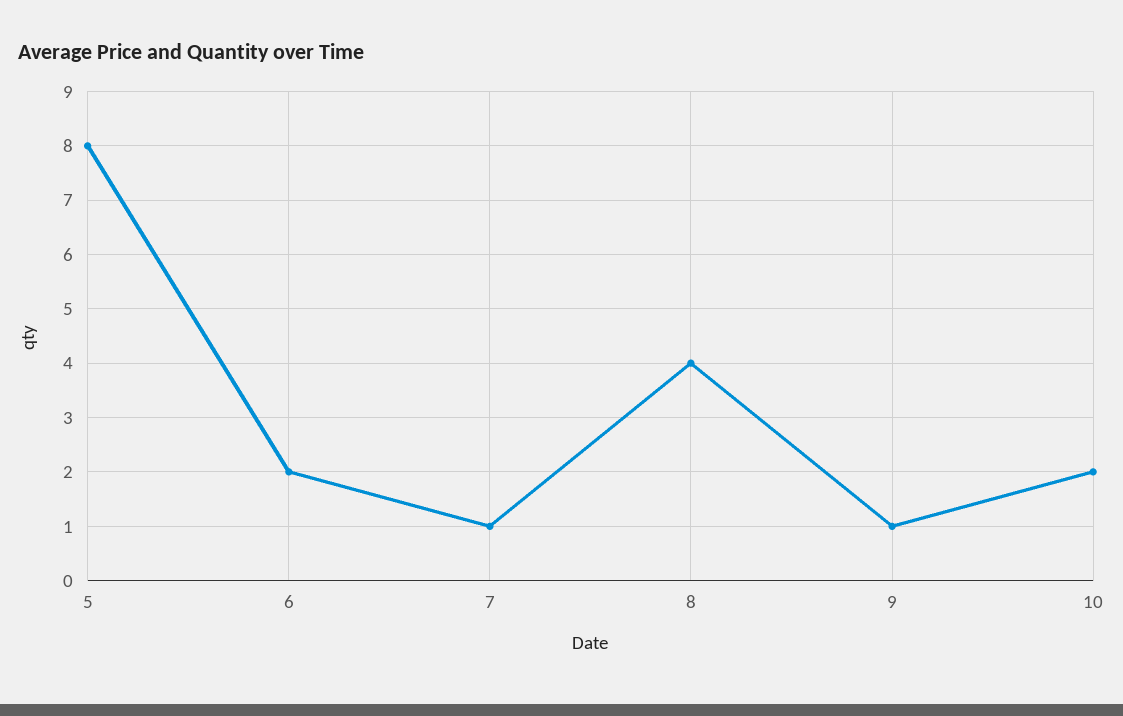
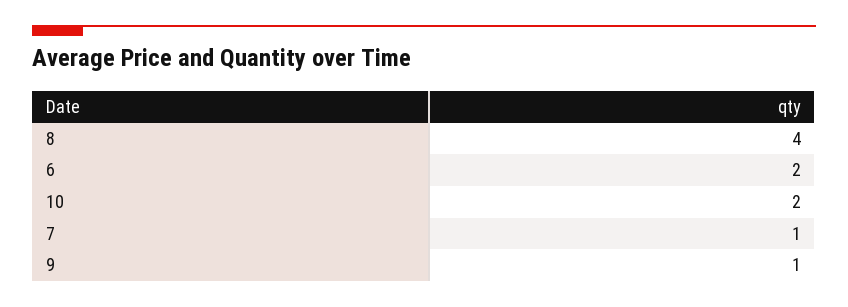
  {
-   "5": 8,
    "6": 2,
    "7": 1,
    "8": 4,
    "9": 1,
    "10": 2
  }

